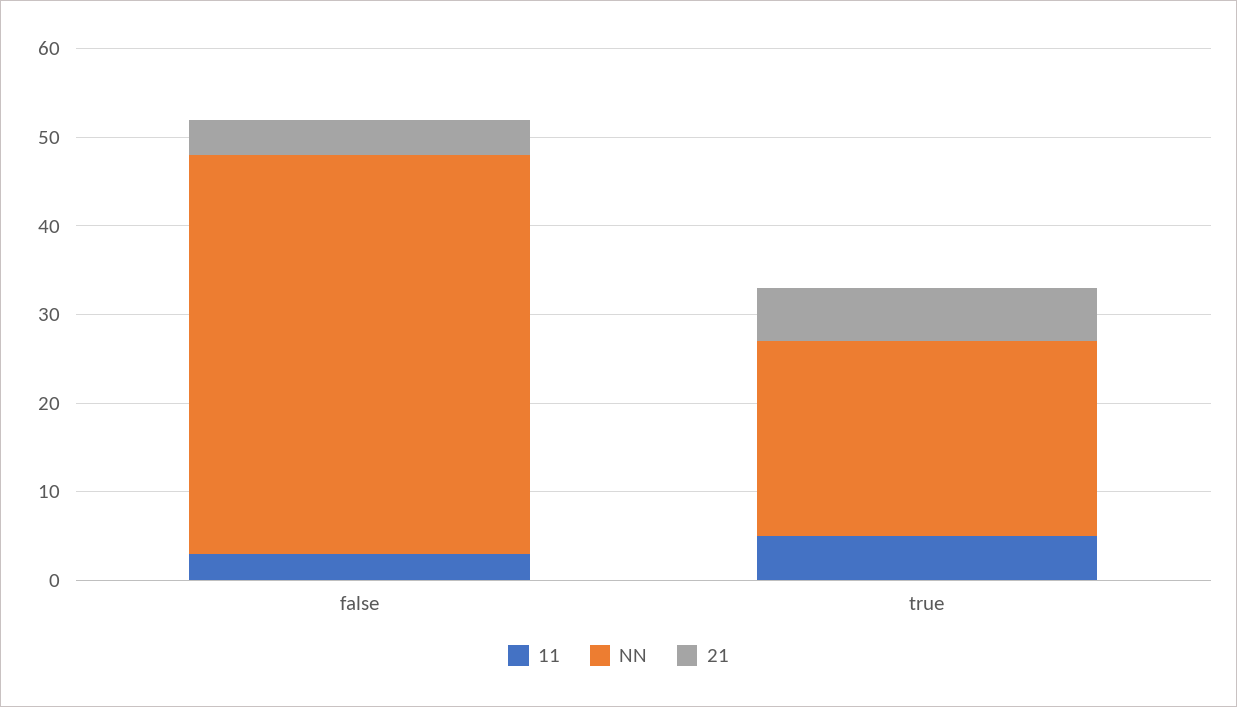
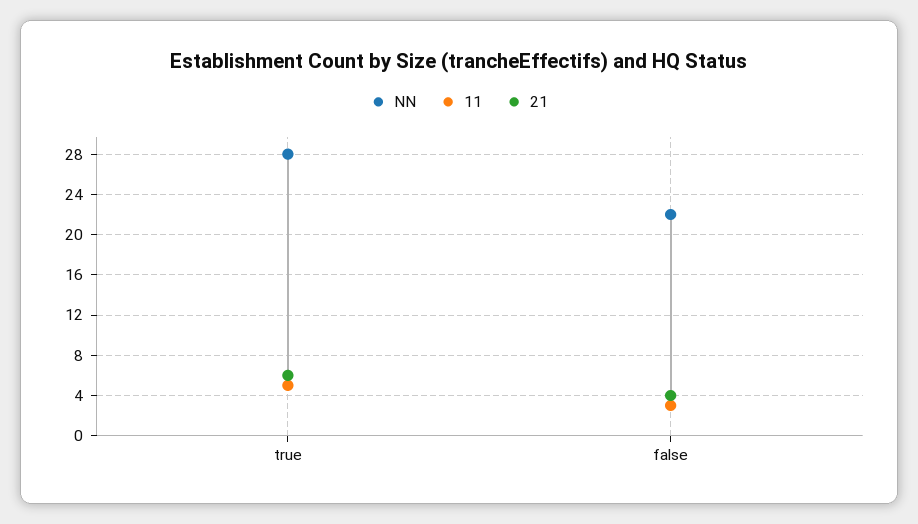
  {
    "11": {
      "false": 3,
      "true": 5
    },
    "NN": {
-     "false": 45,
+     "false": 22,
-     "true": 22
+     "true": 28
    },
    "21": {
      "false": 4,
      "true": 6
    }
  }

